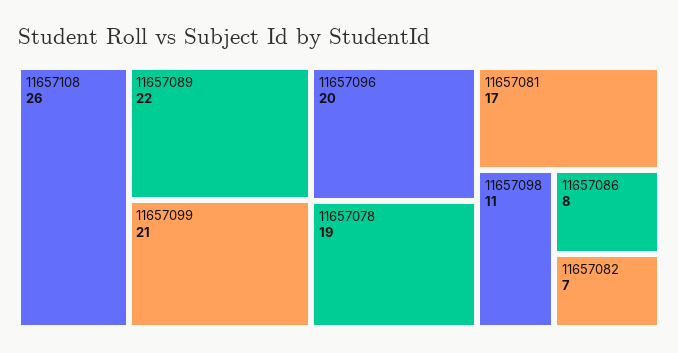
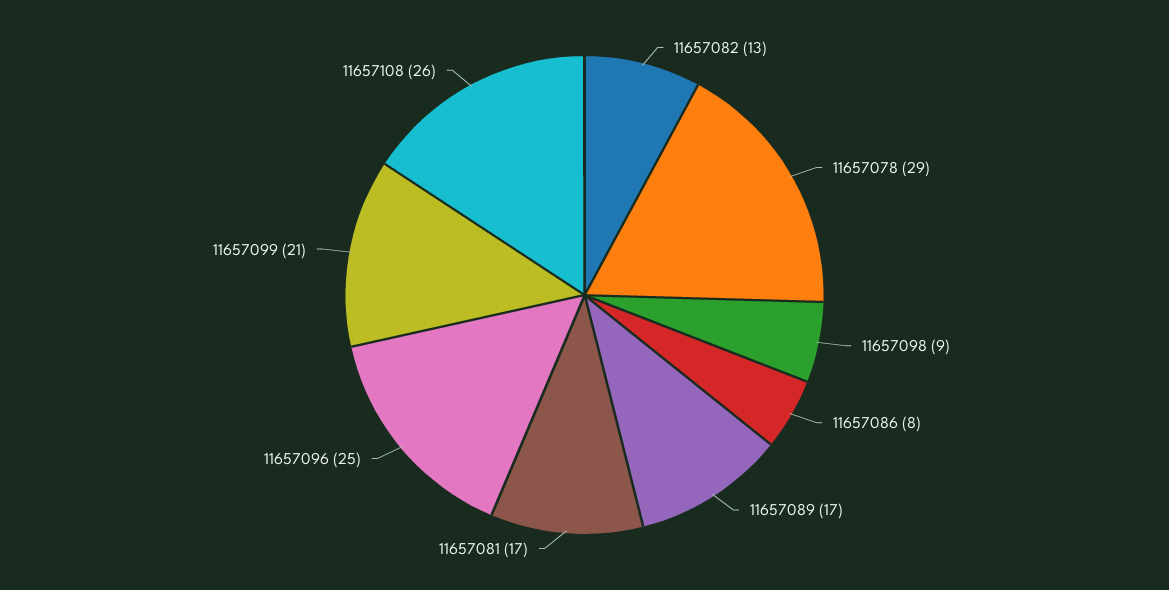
  {
    "11657108": 26,
-   "11657089": 22,
+   "11657089": 17,
    "11657099": 21,
-   "11657096": 20,
+   "11657096": 25,
-   "11657078": 19,
+   "11657078": 29,
    "11657081": 17,
-   "11657098": 11,
+   "11657098": 9,
    "11657086": 8,
-   "11657082": 7
+   "11657082": 13
  }

